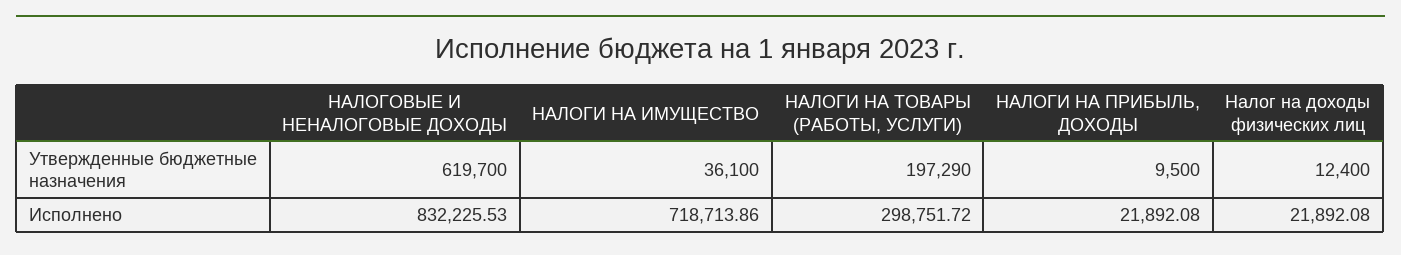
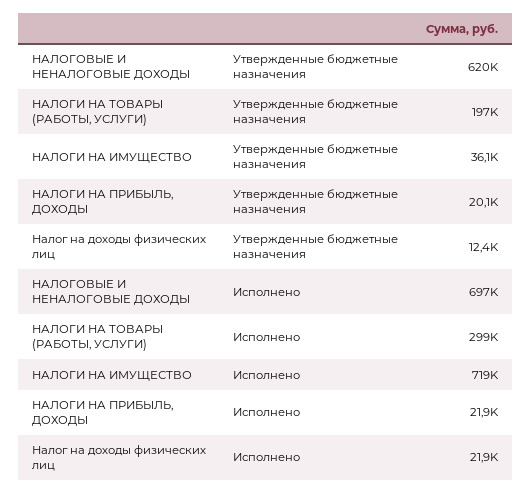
  {
    "НАЛОГОВЫЕ И НЕНАЛОГОВЫЕ ДОХОДЫ": {
      "Утвержденные бюджетные назначения": 619700,
-     "Исполнено": 832225.53
+     "Исполнено": 697000
    },
    "НАЛОГИ НА ИМУЩЕСТВО": {
      "Утвержденные бюджетные назначения": 36100,
      "Исполнено": 718713.86
    },
    "НАЛОГИ НА ТОВАРЫ (РАБОТЫ, УСЛУГИ)": {
      "Утвержденные бюджетные назначения": 197290,
      "Исполнено": 298751.72
    },
    "НАЛОГИ НА ПРИБЫЛЬ, ДОХОДЫ": {
-     "Утвержденные бюджетные назначения": 9500,
+     "Утвержденные бюджетные назначения": 20100,
      "Исполнено": 21892.08
    },
    "Налог на доходы физических лиц": {
      "Утвержденные бюджетные назначения": 12400,
      "Исполнено": 21892.08
    }
  }

